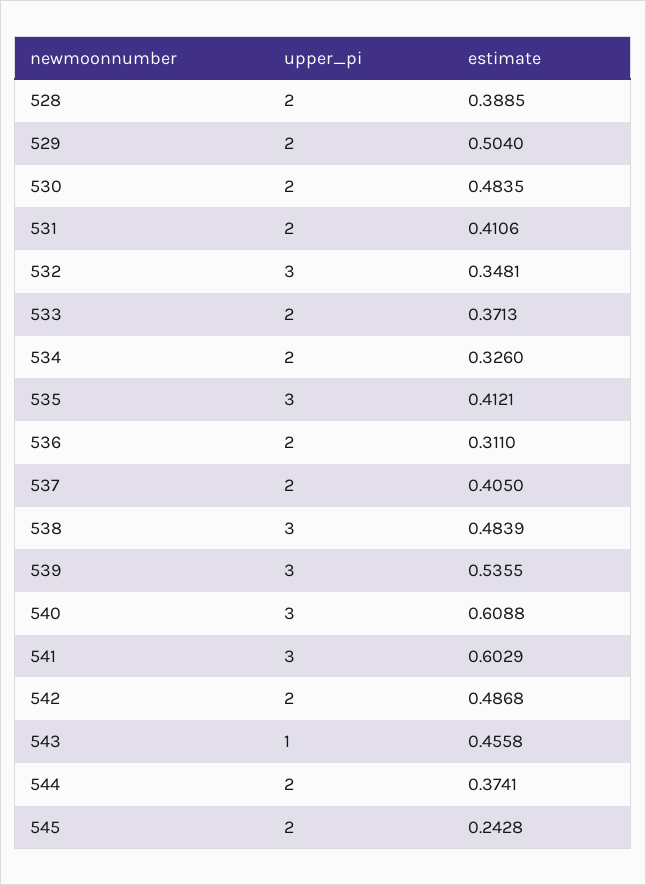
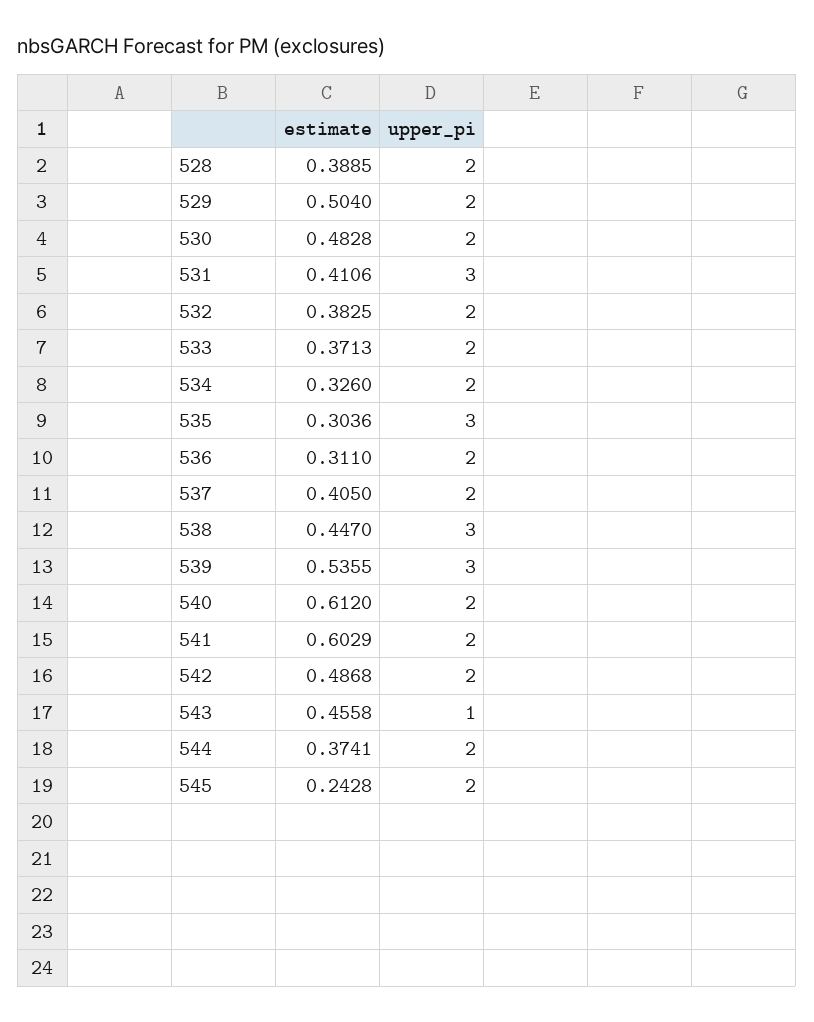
  {
    "upper_pi": {
      "528": 2,
      "529": 2,
      "530": 2,
-     "531": 2,
+     "531": 3,
-     "532": 3,
+     "532": 2,
      "533": 2,
      "534": 2,
      "535": 3,
      "536": 2,
      "537": 2,
      "538": 3,
      "539": 3,
-     "540": 3,
+     "540": 2,
-     "541": 3,
+     "541": 2,
      "542": 2,
      "543": 1,
      "544": 2,
      "545": 2
    },
    "estimate": {
      "528": 0.3885,
      "529": 0.504,
-     "530": 0.4835,
+     "530": 0.4828,
      "531": 0.4106,
-     "532": 0.3481,
+     "532": 0.3825,
      "533": 0.3713,
      "534": 0.326,
-     "535": 0.4121,
+     "535": 0.3036,
      "536": 0.311,
      "537": 0.405,
-     "538": 0.4839,
+     "538": 0.447,
      "539": 0.5355,
-     "540": 0.6088,
+     "540": 0.612,
      "541": 0.6029,
      "542": 0.4868,
      "543": 0.4558,
      "544": 0.3741,
      "545": 0.2428
    }
  }

